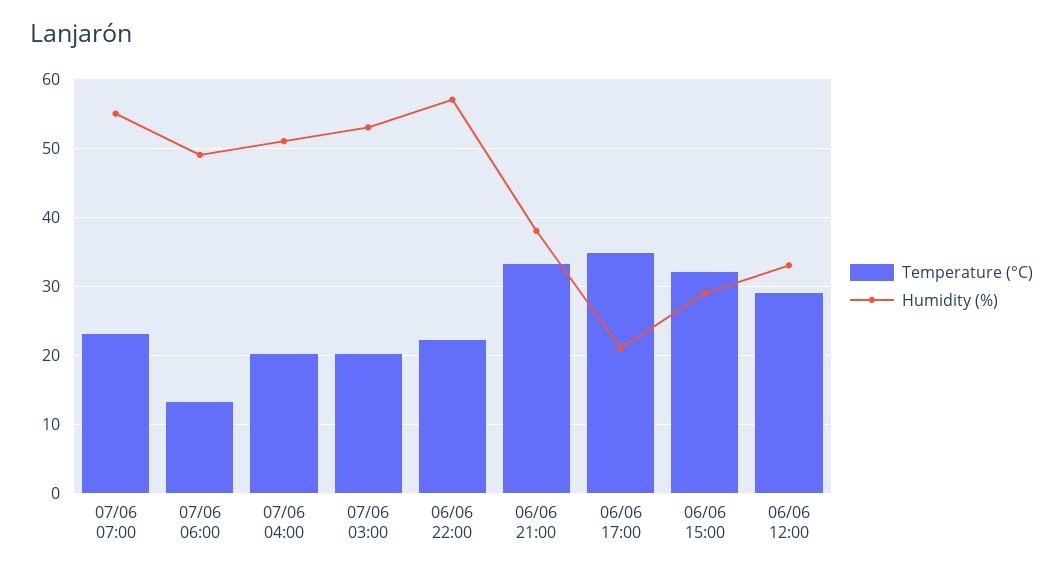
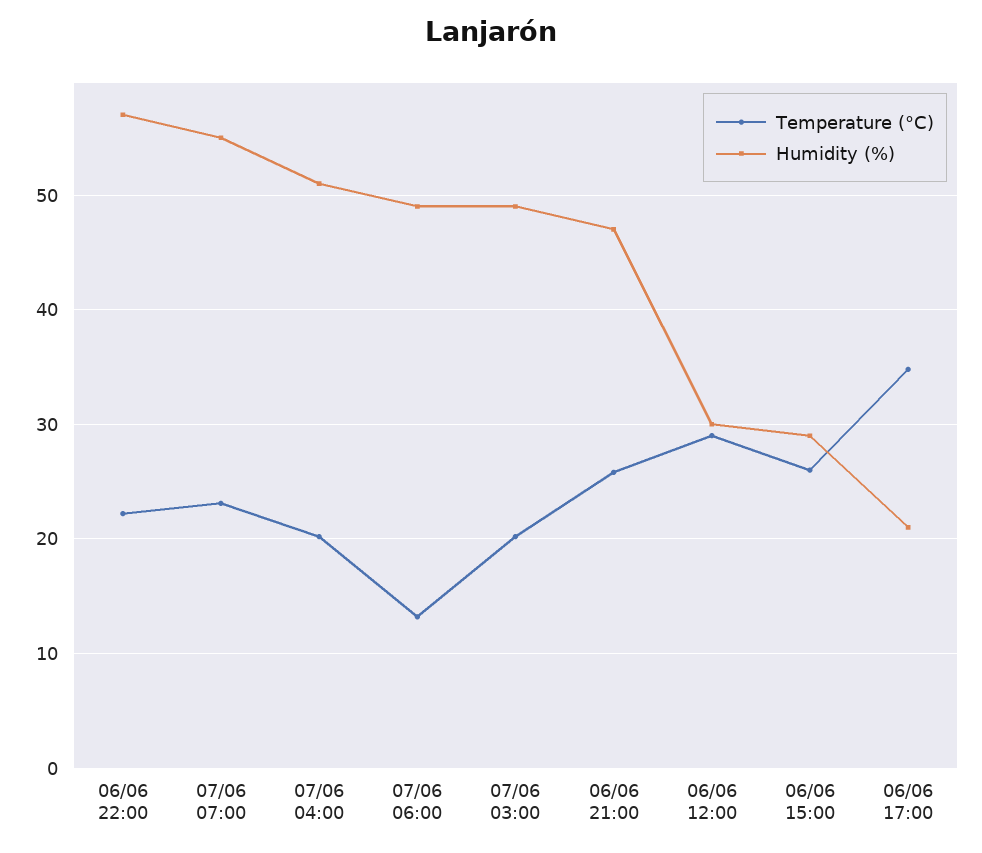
  {
    "Temperature (°C)": {
      "07/06 07:00": 23,
      "07/06 06:00": 13,
      "07/06 04:00": 20,
      "07/06 03:00": 20,
      "06/06 22:00": 22,
-     "06/06 21:00": 33,
+     "06/06 21:00": 26,
      "06/06 17:00": 35,
-     "06/06 15:00": 32,
+     "06/06 15:00": 26,
      "06/06 12:00": 29
    },
    "Humidity (%)": {
      "07/06 07:00": 55,
      "07/06 06:00": 49,
      "07/06 04:00": 51,
-     "07/06 03:00": 53,
+     "07/06 03:00": 49,
      "06/06 22:00": 57,
-     "06/06 21:00": 38,
+     "06/06 21:00": 47,
      "06/06 17:00": 21,
      "06/06 15:00": 29,
-     "06/06 12:00": 33
+     "06/06 12:00": 30
    }
  }

